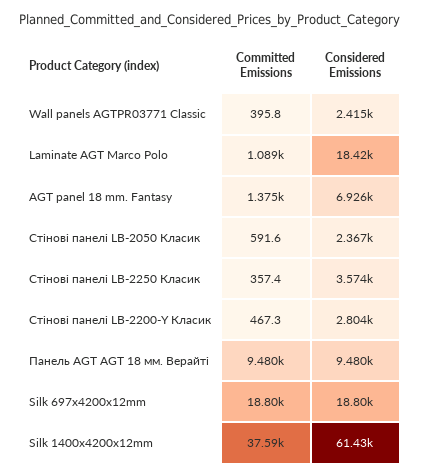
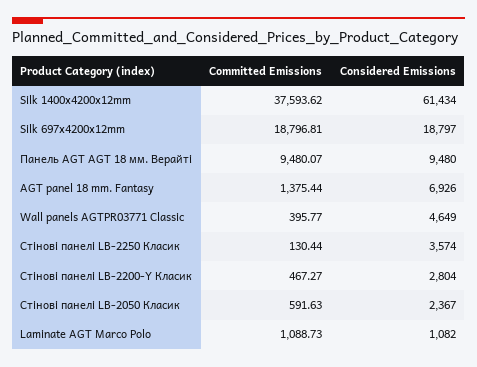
  {
    "Committed Emissions": {
      "Wall panels AGTPR03771 Classic": 395.77,
      "Laminate AGT Marco Polo": 1088.73,
      "AGT panel 18 mm. Fantasy": 1375.44,
      "Стінові панелі LB-2050 Класик": 591.63,
-     "Стінові панелі LB-2250 Класик": 357.4,
+     "Стінові панелі LB-2250 Класик": 130.44,
      "Стінові панелі LB-2200-Y Класик": 467.27,
      "Панель AGT AGT 18 мм. Верайті": 9480.07,
      "Silk 697x4200x12mm": 18796.81,
      "Silk 1400x4200x12mm": 37593.62
    },
    "Considered Emissions": {
-     "Wall panels AGTPR03771 Classic": 2415,
+     "Wall panels AGTPR03771 Classic": 4649,
-     "Laminate AGT Marco Polo": 18420,
+     "Laminate AGT Marco Polo": 1082,
      "AGT panel 18 mm. Fantasy": 6926,
      "Стінові панелі LB-2050 Класик": 2367,
      "Стінові панелі LB-2250 Класик": 3574,
      "Стінові панелі LB-2200-Y Класик": 2804,
      "Панель AGT AGT 18 мм. Верайті": 9480,
      "Silk 697x4200x12mm": 18797,
      "Silk 1400x4200x12mm": 61434
    }
  }

